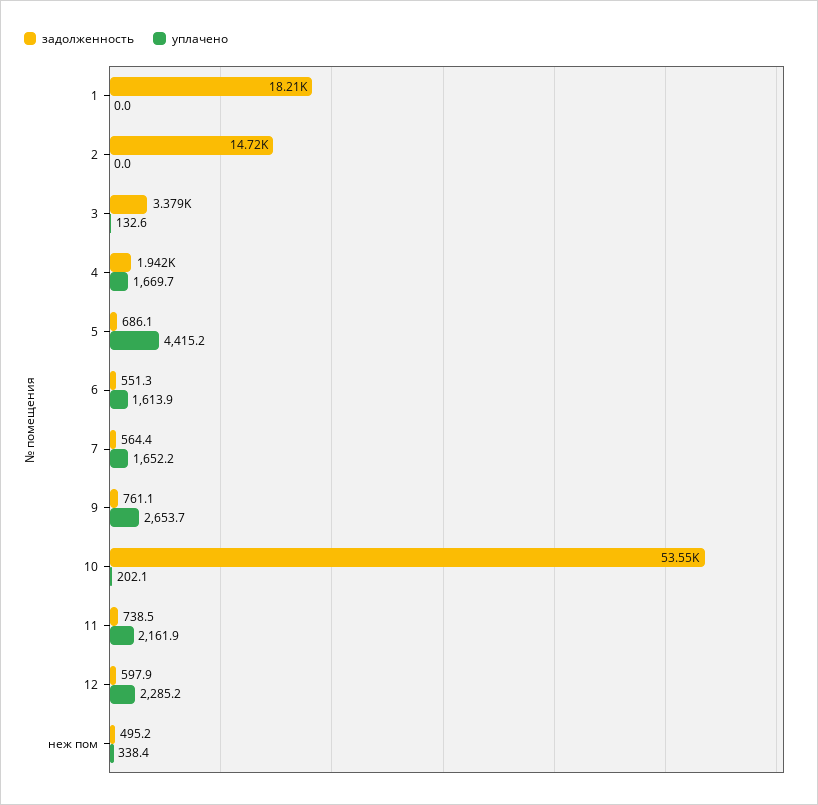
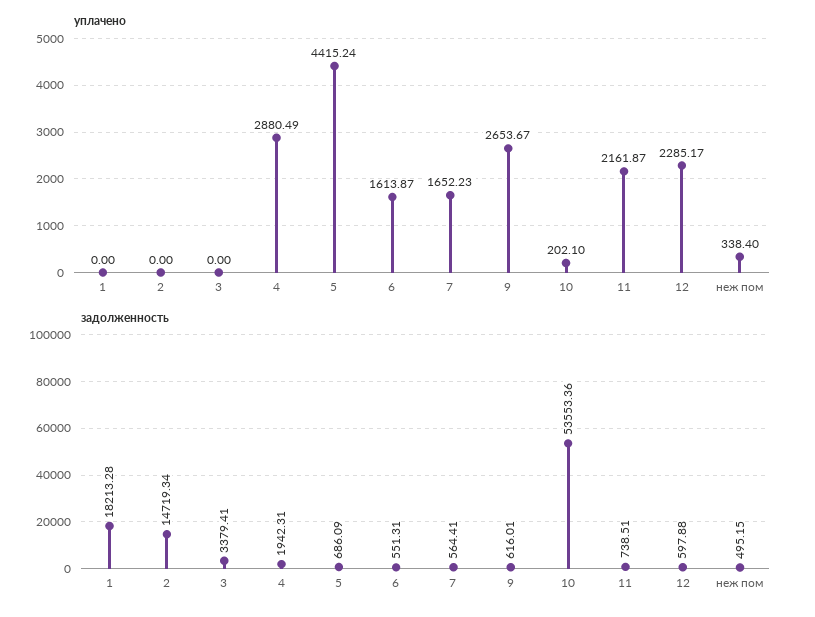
  {
    "задолженность": {
      "1": 18213.28,
      "2": 14719.34,
      "3": 3379.41,
      "4": 1942.31,
      "5": 686.09,
      "6": 551.31,
      "7": 564.41,
-     "9": 761.1,
+     "9": 616.01,
      "10": 53553.36,
      "11": 738.51,
      "12": 597.88,
      "неж пом": 495.15
    },
    "уплачено": {
      "1": 0,
      "2": 0,
-     "3": 132.6,
+     "3": 0,
-     "4": 1669.7,
+     "4": 2880.49,
      "5": 4415.24,
      "6": 1613.87,
      "7": 1652.23,
      "9": 2653.67,
      "10": 202.1,
      "11": 2161.87,
      "12": 2285.17,
      "неж пом": 338.4
    }
  }

